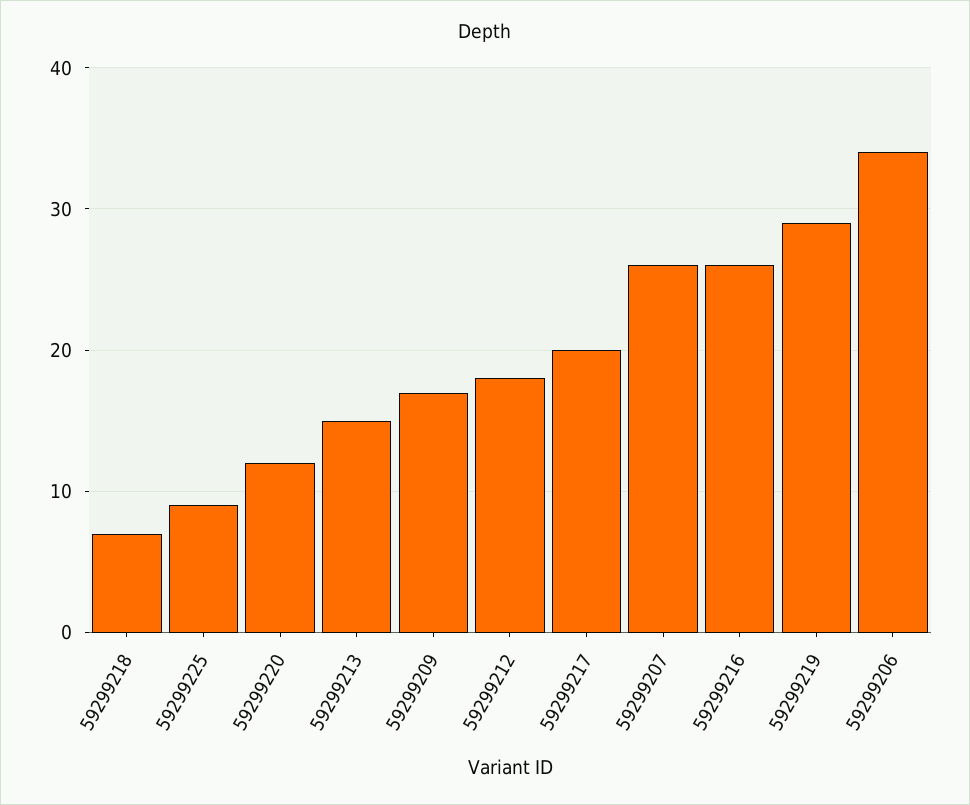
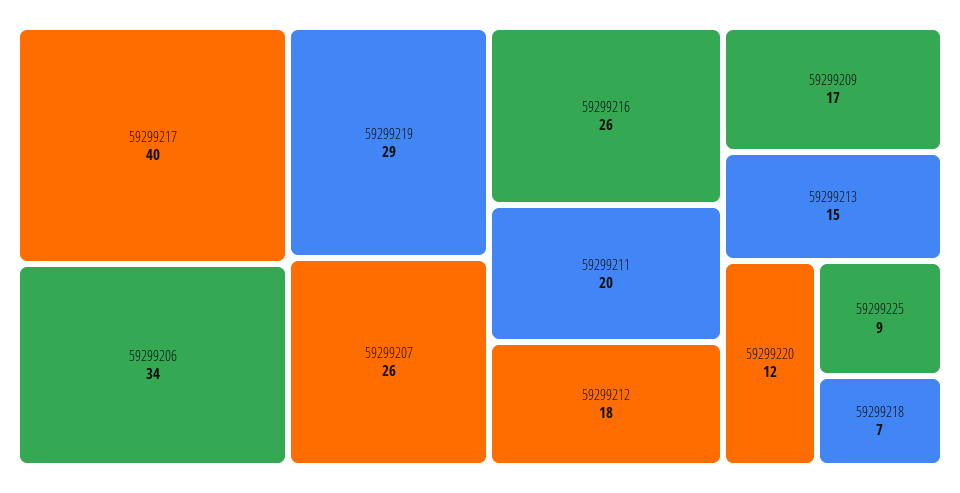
  {
    "59299218": 7,
    "59299225": 9,
    "59299220": 12,
    "59299213": 15,
    "59299209": 17,
    "59299212": 18,
-   "59299217": 20,
+   "59299217": 40,
    "59299207": 26,
    "59299216": 26,
    "59299219": 29,
-   "59299206": 34
+   "59299206": 34,
+   "59299211": 20
  }

